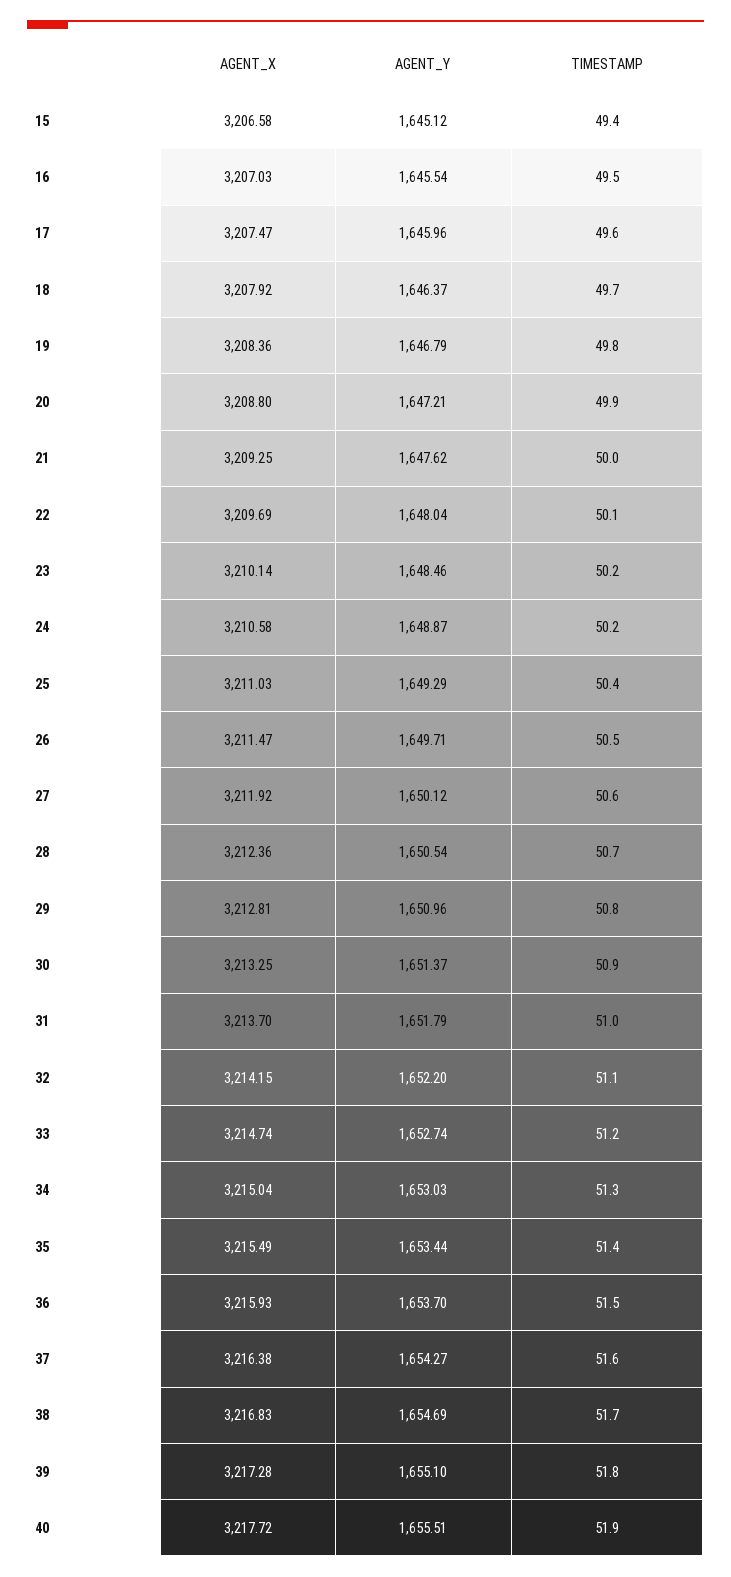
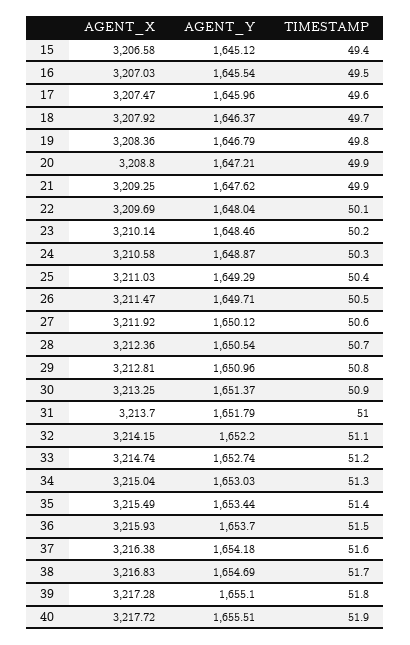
  {
    "AGENT_X": {
      "15": 3206.58,
      "16": 3207.03,
      "17": 3207.47,
      "18": 3207.92,
      "19": 3208.36,
      "20": 3208.8,
      "21": 3209.25,
      "22": 3209.69,
      "23": 3210.14,
      "24": 3210.58,
      "25": 3211.03,
      "26": 3211.47,
      "27": 3211.92,
      "28": 3212.36,
      "29": 3212.81,
      "30": 3213.25,
      "31": 3213.7,
      "32": 3214.15,
      "33": 3214.74,
      "34": 3215.04,
      "35": 3215.49,
      "36": 3215.93,
      "37": 3216.38,
      "38": 3216.83,
      "39": 3217.28,
      "40": 3217.72
    },
    "AGENT_Y": {
      "15": 1645.12,
      "16": 1645.54,
      "17": 1645.96,
      "18": 1646.37,
      "19": 1646.79,
      "20": 1647.21,
      "21": 1647.62,
      "22": 1648.04,
      "23": 1648.46,
      "24": 1648.87,
      "25": 1649.29,
      "26": 1649.71,
      "27": 1650.12,
      "28": 1650.54,
      "29": 1650.96,
      "30": 1651.37,
      "31": 1651.79,
      "32": 1652.2,
      "33": 1652.74,
      "34": 1653.03,
      "35": 1653.44,
      "36": 1653.7,
-     "37": 1654.27,
+     "37": 1654.18,
      "38": 1654.69,
      "39": 1655.1,
      "40": 1655.51
    },
    "TIMESTAMP": {
      "15": 49.4,
      "16": 49.5,
      "17": 49.6,
      "18": 49.7,
      "19": 49.8,
      "20": 49.9,
-     "21": 50,
+     "21": 49.9,
      "22": 50.1,
      "23": 50.2,
-     "24": 50.2,
+     "24": 50.3,
      "25": 50.4,
      "26": 50.5,
      "27": 50.6,
      "28": 50.7,
      "29": 50.8,
      "30": 50.9,
      "31": 51,
      "32": 51.1,
      "33": 51.2,
      "34": 51.3,
      "35": 51.4,
      "36": 51.5,
      "37": 51.6,
      "38": 51.7,
      "39": 51.8,
      "40": 51.9
    }
  }

